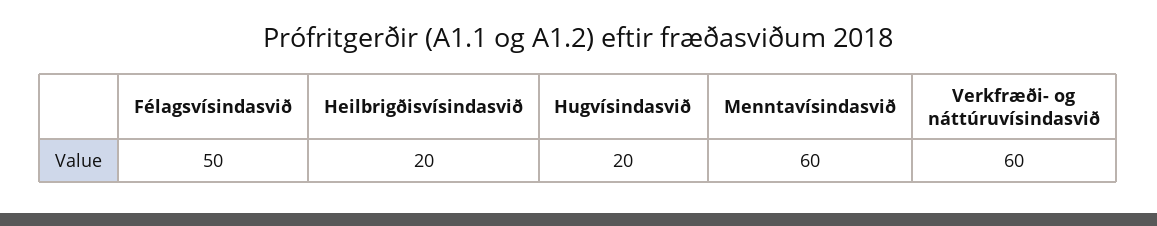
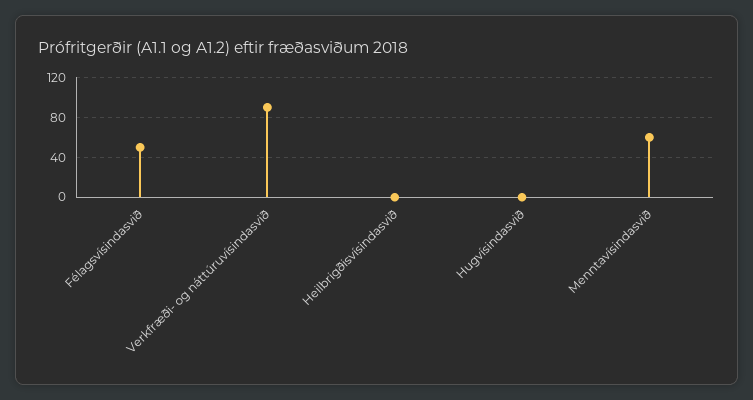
  {
    "Félagsvísindasvið": 50,
-   "Heilbrigðisvísindasvið": 20,
+   "Heilbrigðisvísindasvið": 0,
-   "Hugvísindasvið": 20,
+   "Hugvísindasvið": 0,
    "Menntavísindasvið": 60,
-   "Verkfræði- og náttúruvísindasvið": 60
+   "Verkfræði- og náttúruvísindasvið": 90
  }

